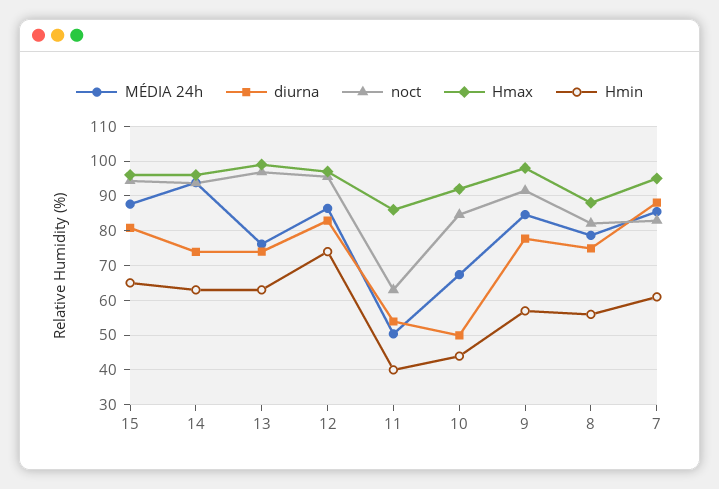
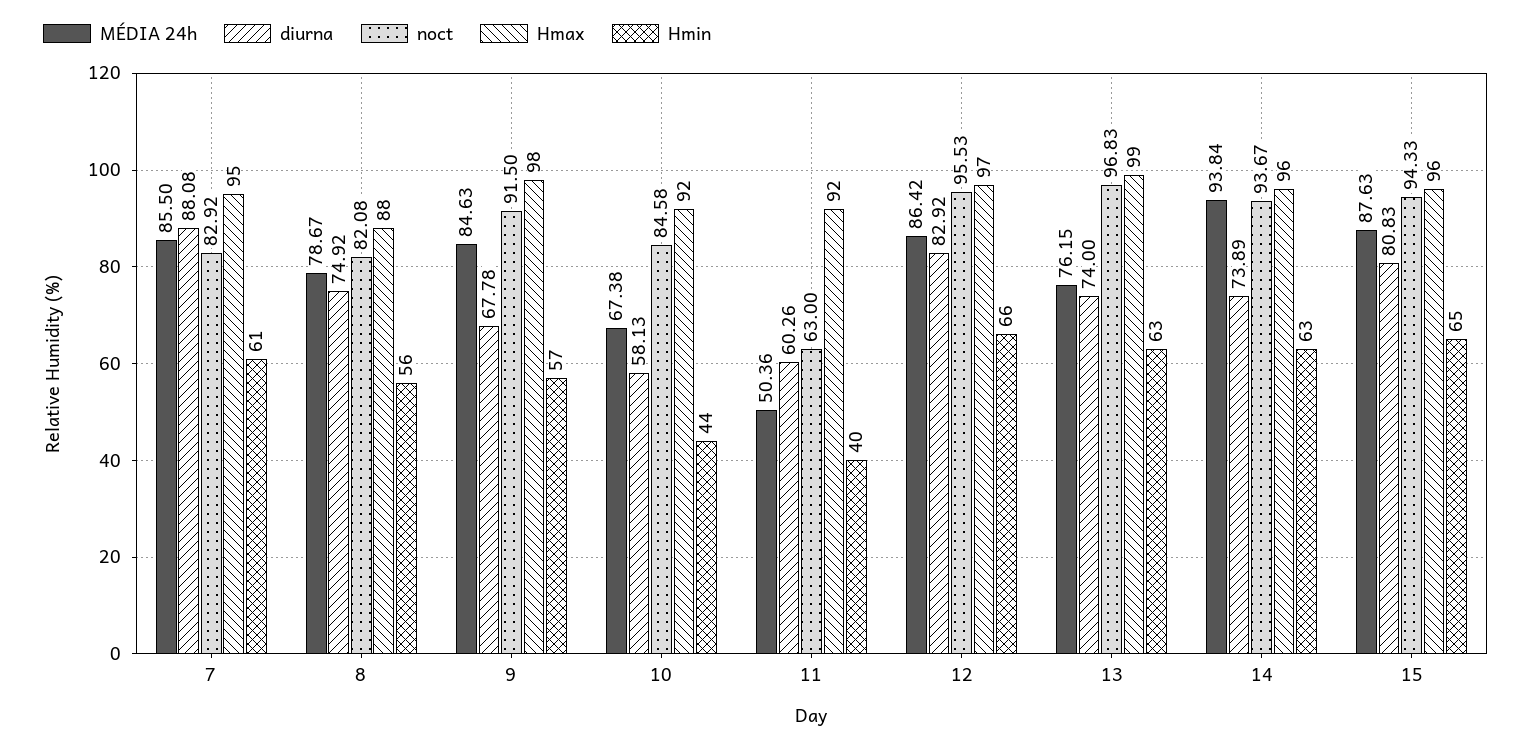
  {
    "MÉDIA 24h": {
      "15": 87.63,
      "14": 93.84,
      "13": 76.15,
      "12": 86.42,
      "11": 50.36,
      "10": 67.38,
      "9": 84.63,
      "8": 78.67,
      "7": 85.5
    },
    "diurna": {
      "15": 80.83,
      "14": 73.89,
      "13": 74,
      "12": 82.92,
-     "11": 54,
+     "11": 60.26,
-     "10": 50,
+     "10": 58.13,
-     "9": 78,
+     "9": 67.78,
      "8": 74.92,
      "7": 88.08
    },
    "noct": {
      "15": 94.33,
      "14": 93.67,
      "13": 96.83,
      "12": 95.53,
      "11": 63,
      "10": 84.58,
      "9": 91.5,
      "8": 82.08,
      "7": 82.92
    },
    "Hmax": {
      "15": 96,
      "14": 96,
      "13": 99,
      "12": 97,
-     "11": 86,
+     "11": 92,
      "10": 92,
      "9": 98,
      "8": 88,
      "7": 95
    },
    "Hmin": {
      "15": 65,
      "14": 63,
      "13": 63,
-     "12": 74,
+     "12": 66,
      "11": 40,
      "10": 44,
      "9": 57,
      "8": 56,
      "7": 61
    }
  }

